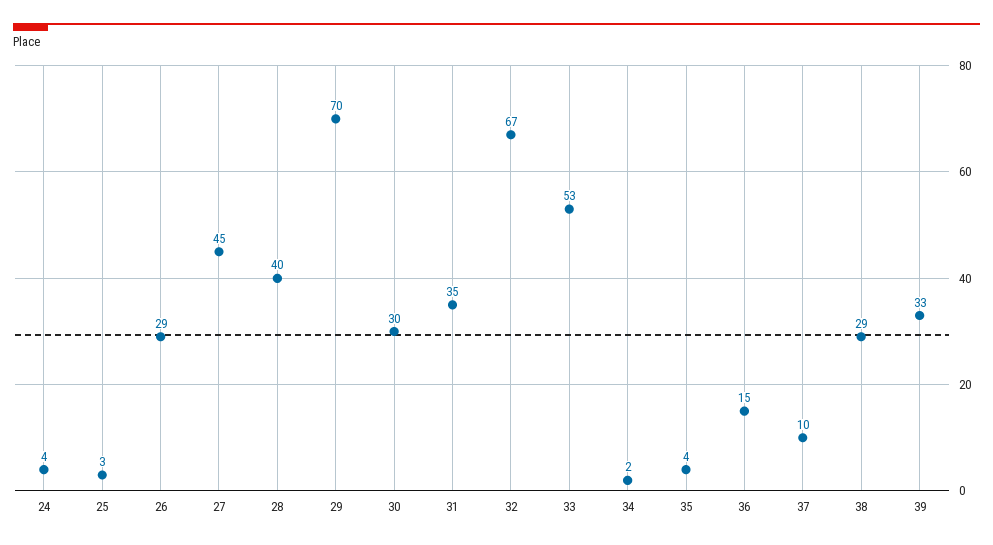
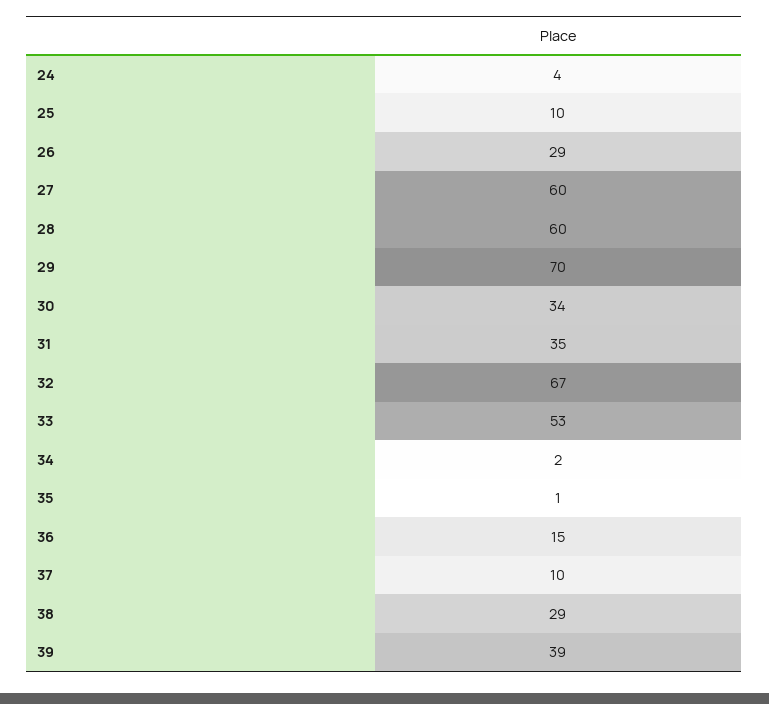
  {
    "24": 4,
-   "25": 3,
+   "25": 10,
    "26": 29,
-   "27": 45,
+   "27": 60,
-   "28": 40,
+   "28": 60,
    "29": 70,
-   "30": 30,
+   "30": 34,
    "31": 35,
    "32": 67,
    "33": 53,
    "34": 2,
-   "35": 4,
+   "35": 1,
    "36": 15,
    "37": 10,
    "38": 29,
-   "39": 33
+   "39": 39
  }

